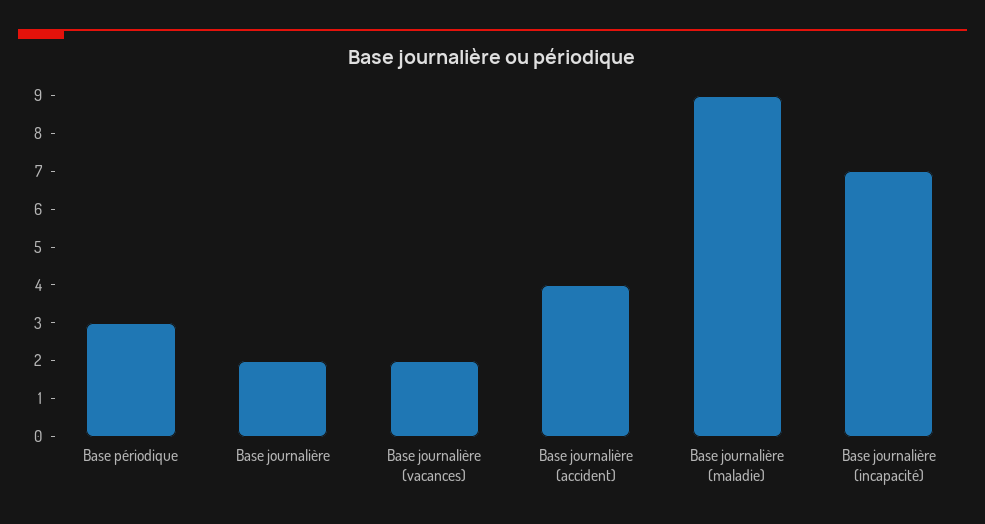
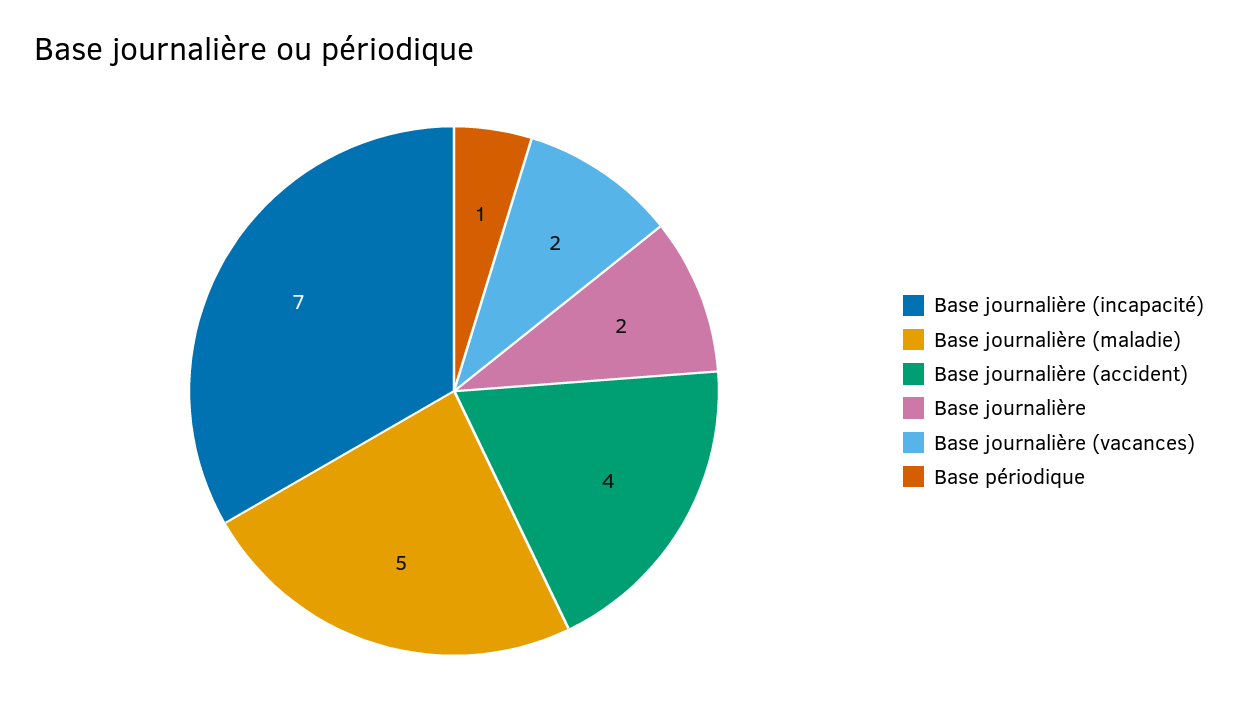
  {
-   "Base périodique": 3,
+   "Base périodique": 1,
    "Base journalière": 2,
    "Base journalière (vacances)": 2,
    "Base journalière (accident)": 4,
-   "Base journalière (maladie)": 9,
+   "Base journalière (maladie)": 5,
    "Base journalière (incapacité)": 7
  }

